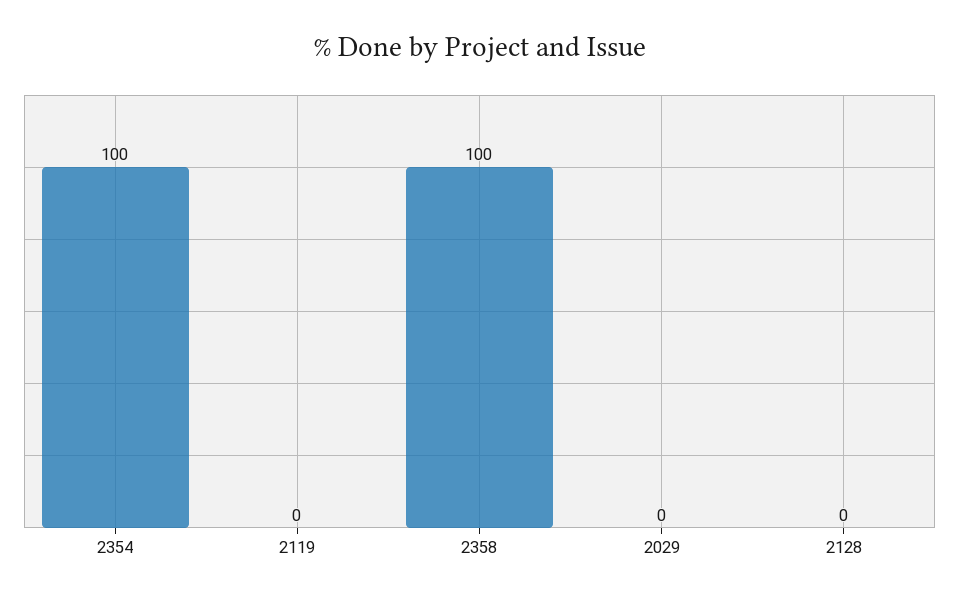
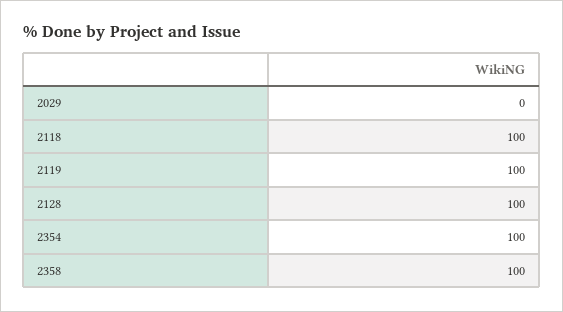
  {
    "2354": 100,
-   "2119": 0,
+   "2119": 100,
    "2358": 100,
    "2029": 0,
-   "2128": 0
+   "2128": 100,
+   "2118": 100
  }

